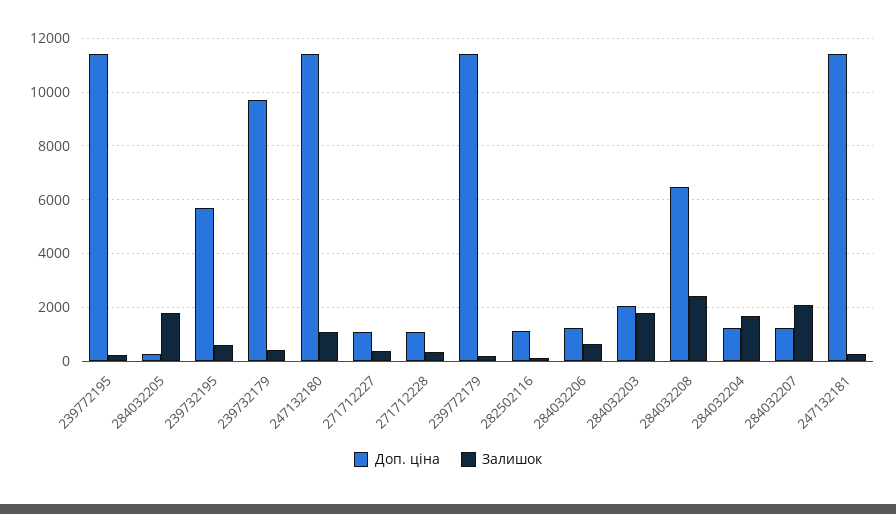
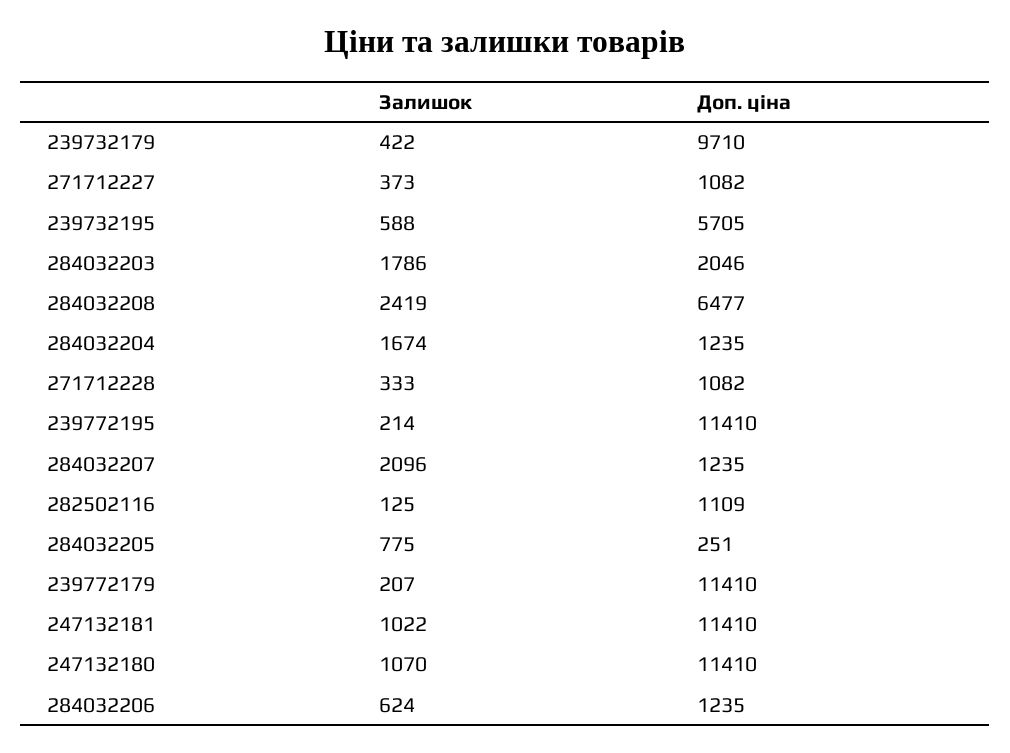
  {
    "Доп. ціна": {
      "239772195": 11410,
      "284032205": 251,
      "239732195": 5705,
      "239732179": 9710,
      "247132180": 11410,
      "271712227": 1082,
      "271712228": 1082,
      "239772179": 11410,
      "282502116": 1109,
      "284032206": 1235,
      "284032203": 2046,
      "284032208": 6477,
      "284032204": 1235,
      "284032207": 1235,
      "247132181": 11410
    },
    "Залишок": {
      "239772195": 214,
-     "284032205": 1750,
+     "284032205": 775,
      "239732195": 588,
      "239732179": 422,
      "247132180": 1070,
      "271712227": 373,
      "271712228": 333,
      "239772179": 207,
      "282502116": 125,
      "284032206": 624,
      "284032203": 1786,
      "284032208": 2419,
      "284032204": 1674,
      "284032207": 2096,
-     "247132181": 250
+     "247132181": 1022
    }
  }

